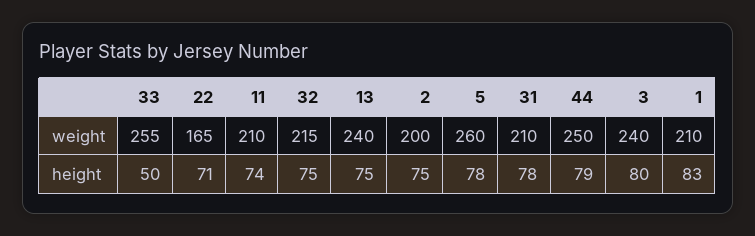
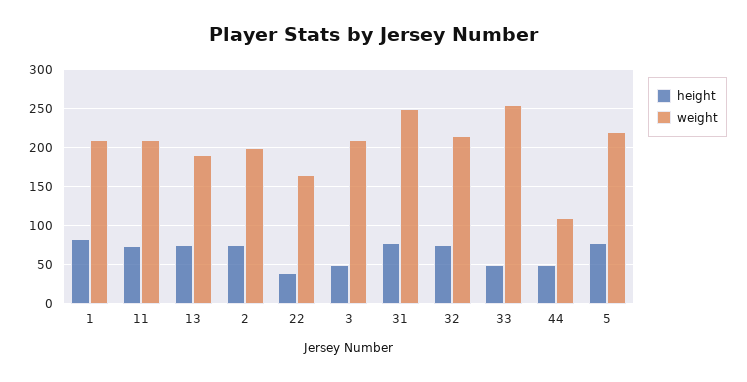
  {
    "weight": {
      "33": 255,
      "22": 165,
      "11": 210,
      "32": 215,
-     "13": 240,
+     "13": 190,
      "2": 200,
-     "5": 260,
+     "5": 220,
-     "31": 210,
+     "31": 250,
-     "44": 250,
+     "44": 110,
-     "3": 240,
+     "3": 210,
      "1": 210
    },
    "height": {
      "33": 50,
-     "22": 71,
+     "22": 40,
      "11": 74,
      "32": 75,
      "13": 75,
      "2": 75,
      "5": 78,
      "31": 78,
-     "44": 79,
+     "44": 50,
-     "3": 80,
+     "3": 50,
      "1": 83
    }
  }

